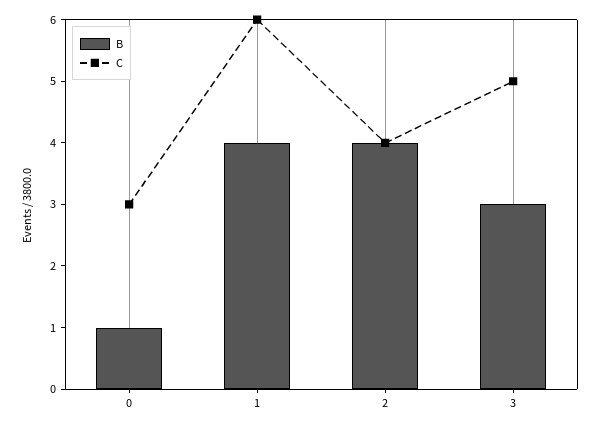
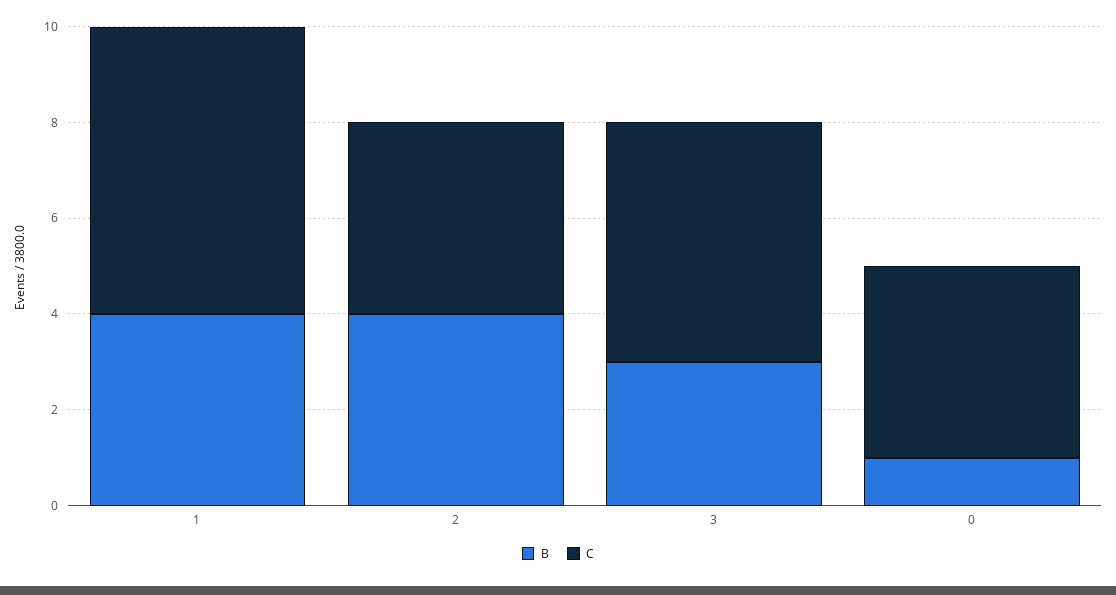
  {
    "B": {
      "0": 1,
      "1": 4,
      "2": 4,
      "3": 3
    },
    "C": {
-     "0": 3,
+     "0": 4,
      "1": 6,
      "2": 4,
      "3": 5
    }
  }

